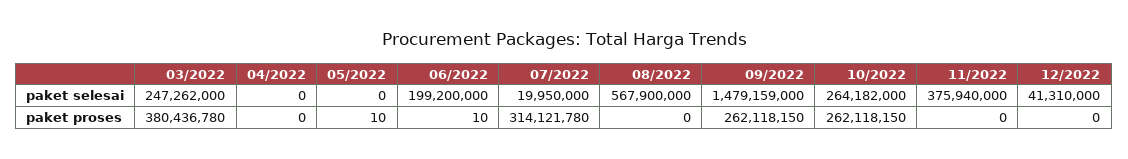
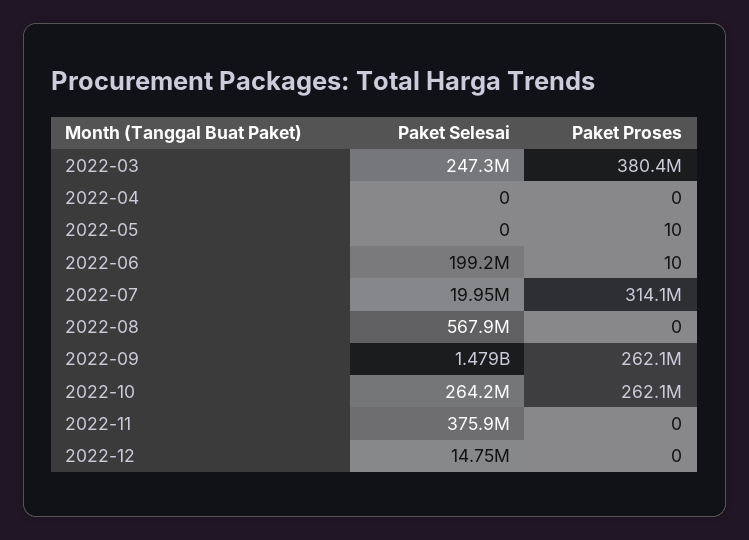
  {
    "03/2022": {
      "paket selesai": 247262000,
      "paket proses": 380436780
    },
    "04/2022": {
      "paket selesai": 0,
      "paket proses": 0
    },
    "05/2022": {
      "paket selesai": 0,
      "paket proses": 10
    },
    "06/2022": {
      "paket selesai": 199200000,
      "paket proses": 10
    },
    "07/2022": {
      "paket selesai": 19950000,
      "paket proses": 314121780
    },
    "08/2022": {
      "paket selesai": 567900000,
      "paket proses": 0
    },
    "09/2022": {
      "paket selesai": 1479159000,
      "paket proses": 262118150
    },
    "10/2022": {
      "paket selesai": 264182000,
      "paket proses": 262118150
    },
    "11/2022": {
      "paket selesai": 375940000,
      "paket proses": 0
    },
    "12/2022": {
-     "paket selesai": 41310000,
+     "paket selesai": 14750000,
      "paket proses": 0
    }
  }

